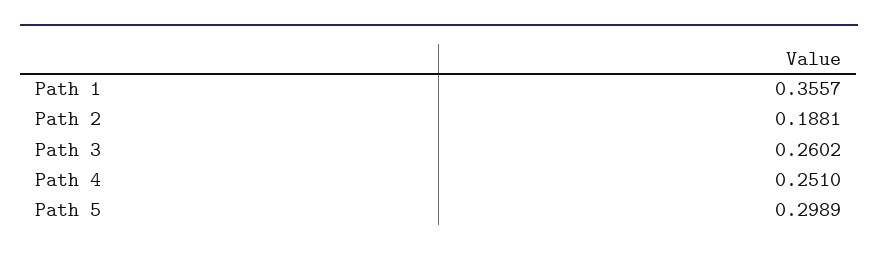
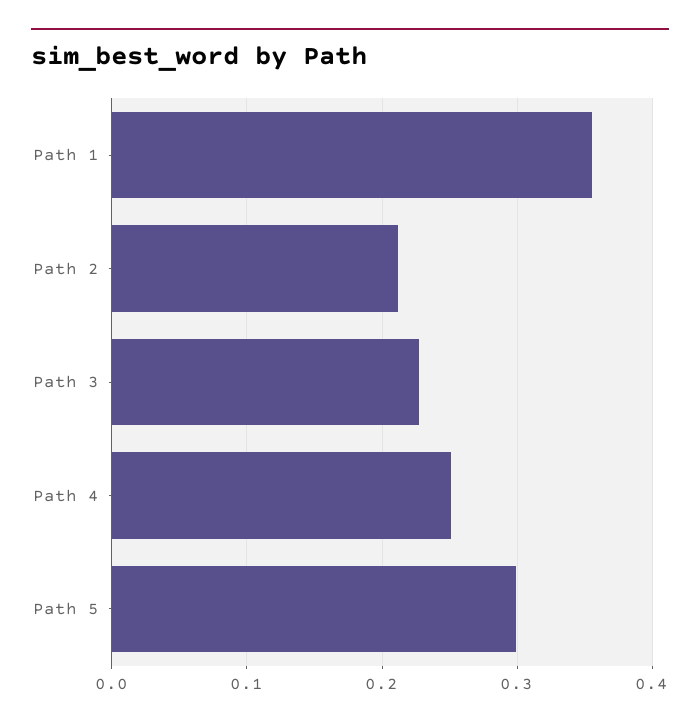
  {
    "Path 1": 0.3557,
-   "Path 2": 0.1881,
+   "Path 2": 0.21,
-   "Path 3": 0.2602,
+   "Path 3": 0.23,
    "Path 4": 0.251,
    "Path 5": 0.2989
  }

